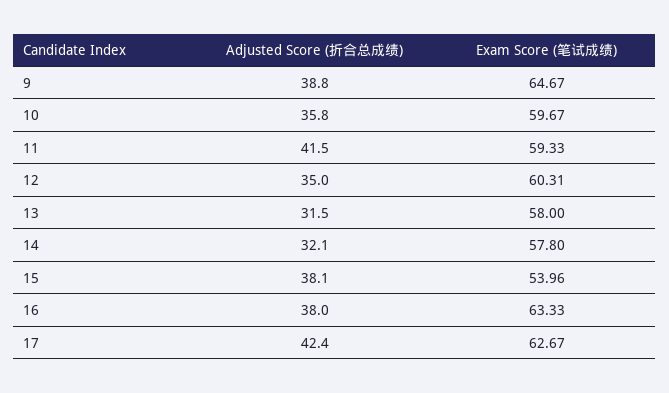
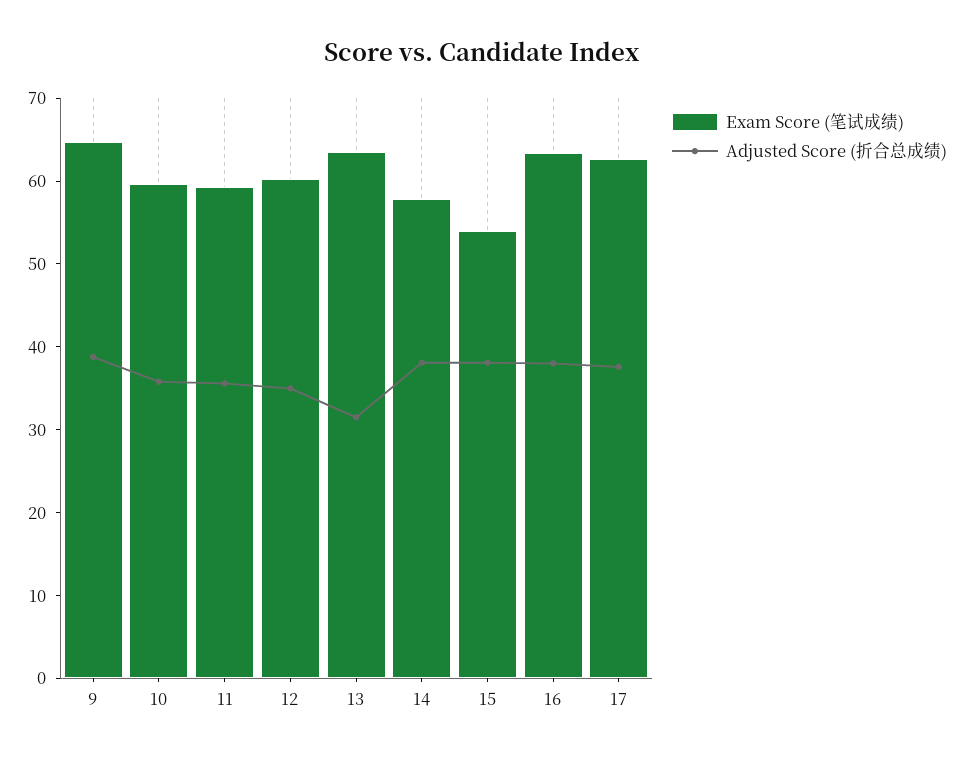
  {
    "Adjusted Score (折合总成绩)": {
      "9": 38.8,
      "10": 35.8,
-     "11": 41.5,
+     "11": 36,
      "12": 35,
      "13": 31.5,
-     "14": 32.1,
+     "14": 38,
      "15": 38.1,
      "16": 38,
-     "17": 42.4
+     "17": 38
    },
    "Exam Score (笔试成绩)": {
      "9": 64.67,
      "10": 59.67,
      "11": 59.33,
      "12": 60.31,
-     "13": 58,
+     "13": 64,
      "14": 57.8,
      "15": 53.96,
      "16": 63.33,
      "17": 62.67
    }
  }

